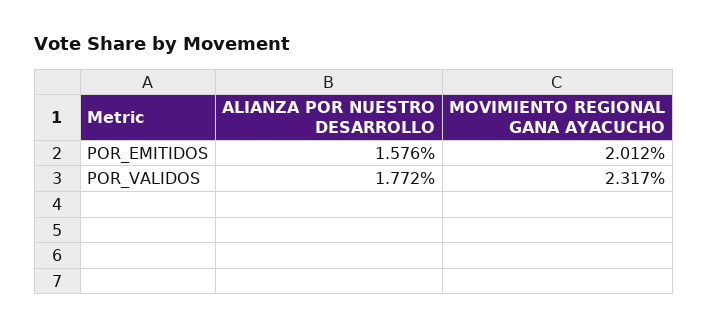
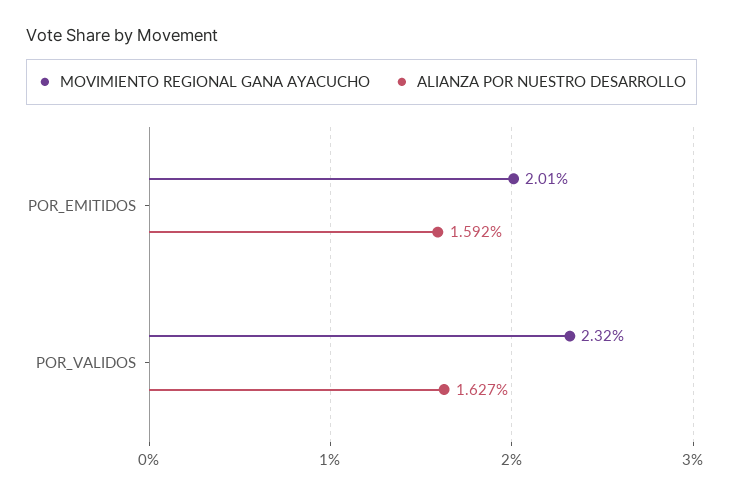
  {
    "ALIANZA POR NUESTRO DESARROLLO": {
-     "POR_EMITIDOS": 1.576,
+     "POR_EMITIDOS": 1.592,
-     "POR_VALIDOS": 1.772
+     "POR_VALIDOS": 1.627
    },
    "MOVIMIENTO REGIONAL GANA AYACUCHO": {
      "POR_EMITIDOS": 2.012,
      "POR_VALIDOS": 2.317
    }
  }

